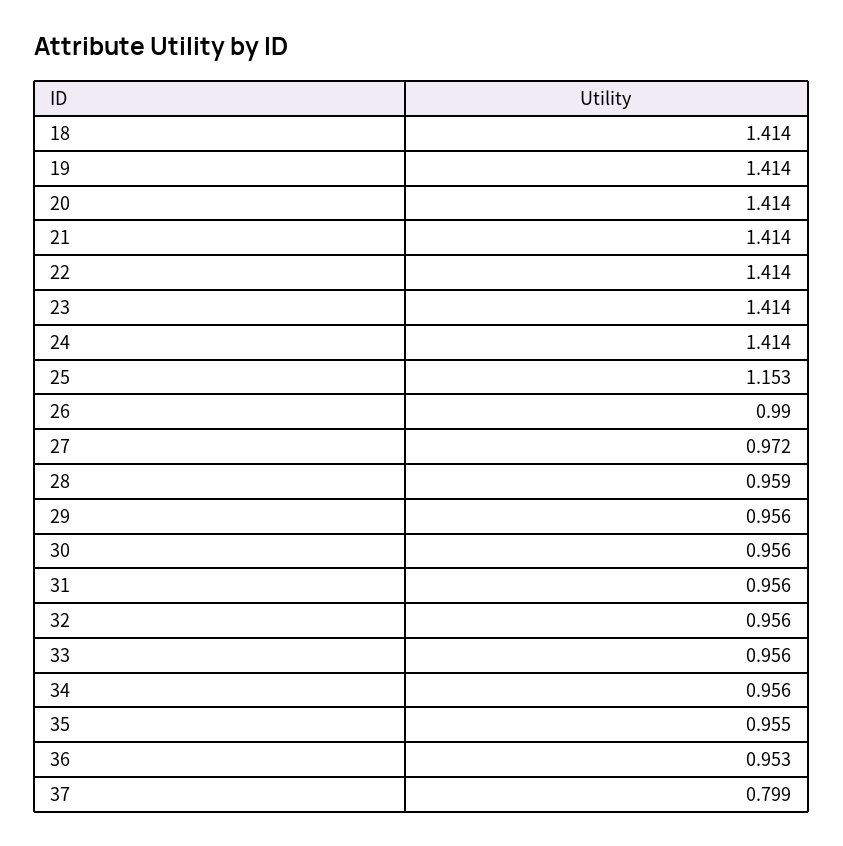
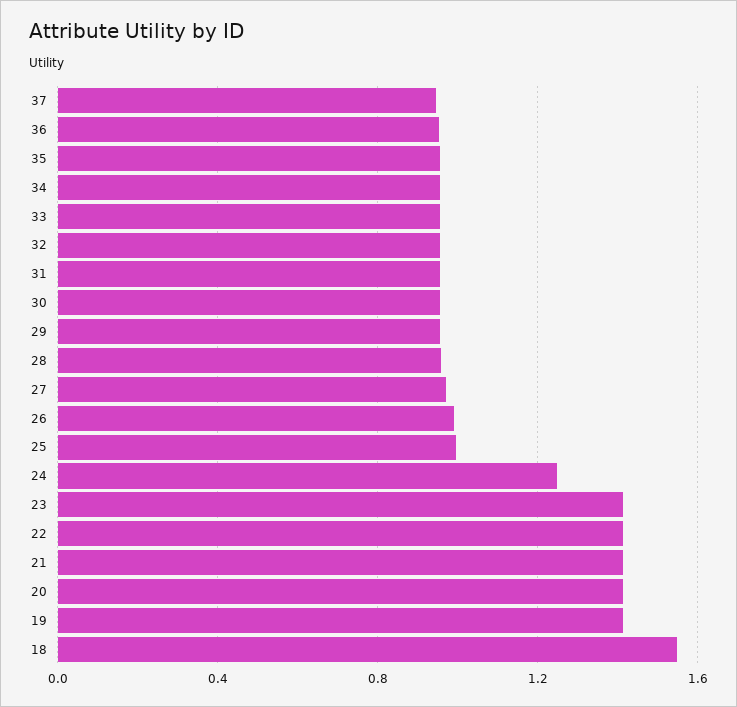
  {
-   "18": 1.414,
+   "18": 1.55,
    "19": 1.414,
    "20": 1.414,
    "21": 1.414,
    "22": 1.414,
    "23": 1.414,
-   "24": 1.414,
+   "24": 1.25,
-   "25": 1.153,
+   "25": 1,
    "26": 0.99,
    "27": 0.972,
    "28": 0.959,
    "29": 0.956,
    "30": 0.956,
    "31": 0.956,
    "32": 0.956,
    "33": 0.956,
    "34": 0.956,
    "35": 0.955,
    "36": 0.953,
-   "37": 0.799
+   "37": 0.95
  }

